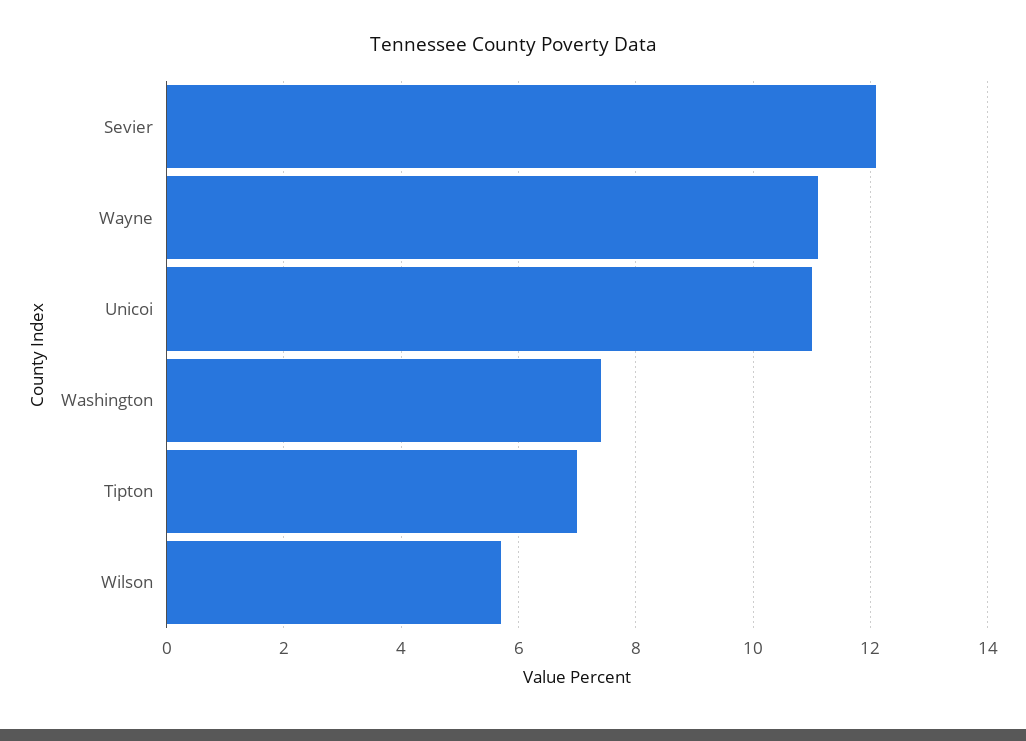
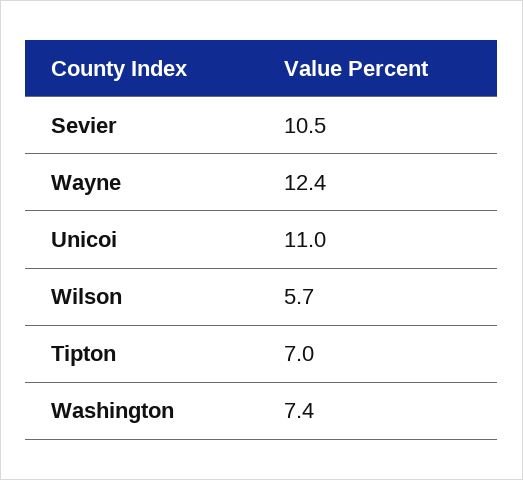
  {
-   "Sevier": 12,
+   "Sevier": 10.5,
-   "Wayne": 11,
+   "Wayne": 12.4,
    "Unicoi": 11,
    "Washington": 7.4,
    "Tipton": 7,
    "Wilson": 5.7
  }

